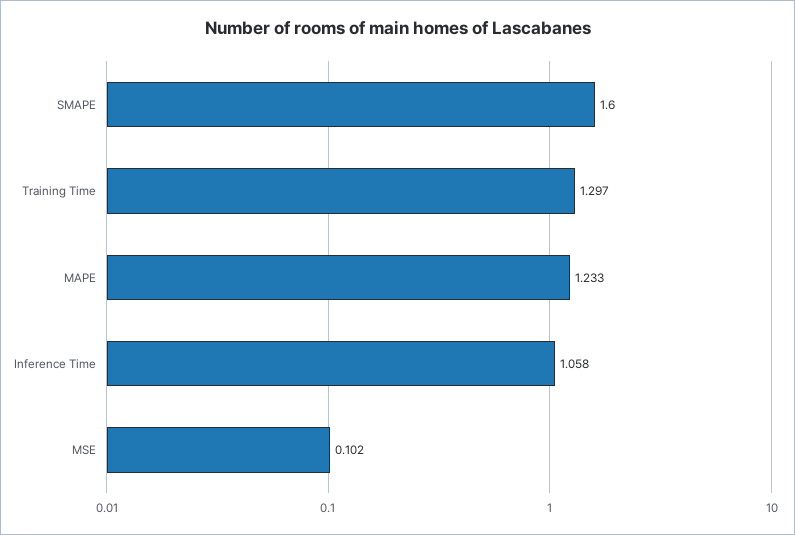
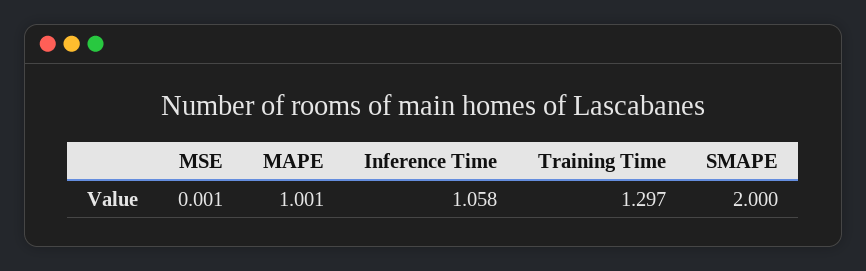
  {
-   "SMAPE": 1.6,
+   "SMAPE": 2,
    "Training Time": 1.297,
-   "MAPE": 1.233,
+   "MAPE": 1.001,
    "Inference Time": 1.058,
-   "MSE": 0.102
+   "MSE": 0.001
  }

